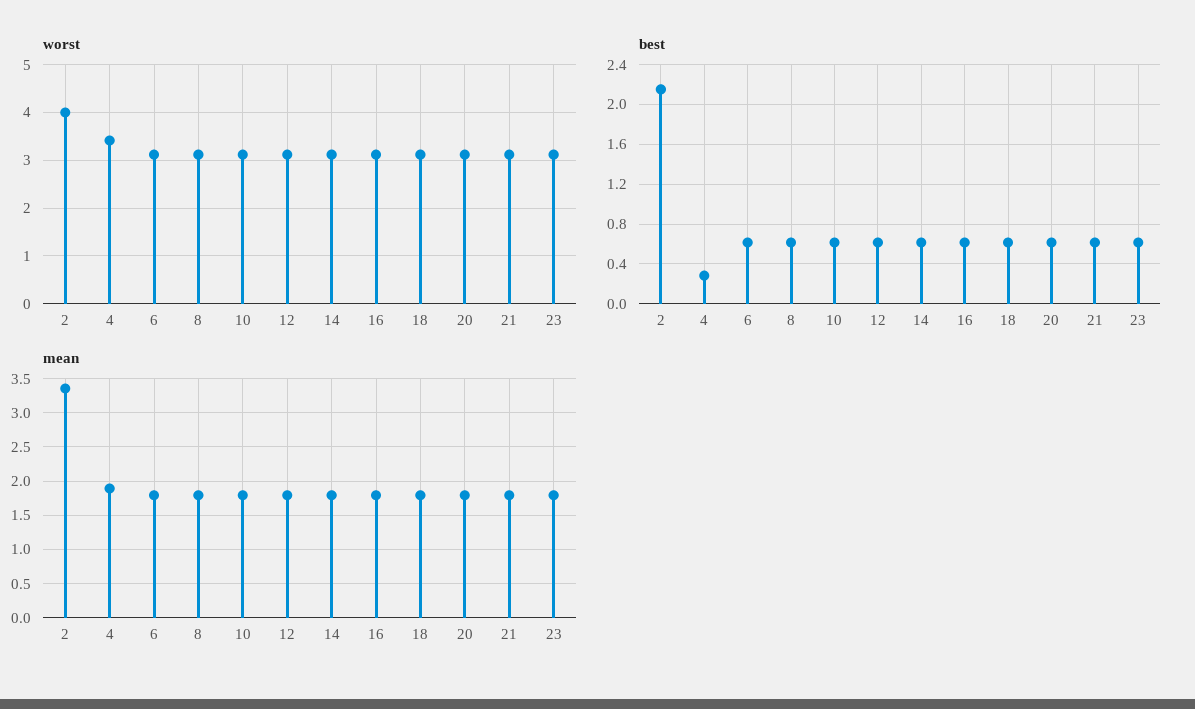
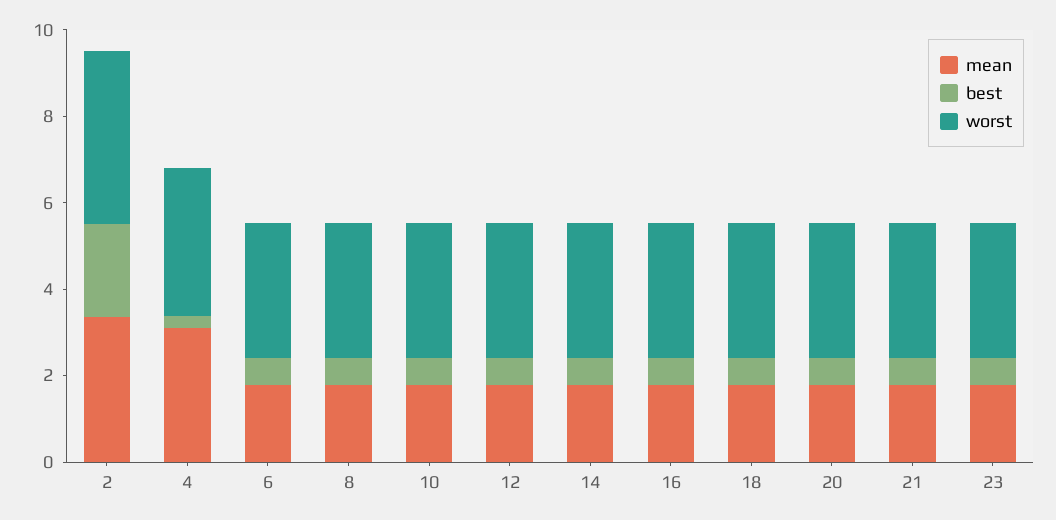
  {
    "worst": {
      "2": 4,
      "4": 3.4,
      "6": 3.2,
      "8": 3.2,
      "10": 3.2,
      "12": 3.2,
      "14": 3.2,
      "16": 3.2,
      "18": 3.2,
      "20": 3.2,
      "21": 3.2,
      "23": 3.2
    },
    "best": {
      "2": 2.2,
      "4": 0.3,
      "6": 0.6,
      "8": 0.6,
      "10": 0.6,
      "12": 0.6,
      "14": 0.6,
      "16": 0.6,
      "18": 0.6,
      "20": 0.6,
      "21": 0.6,
      "23": 0.6
    },
    "mean": {
      "2": 3.4,
-     "4": 1.9,
+     "4": 3,
      "6": 1.8,
      "8": 1.8,
      "10": 1.8,
      "12": 1.8,
      "14": 1.8,
      "16": 1.8,
      "18": 1.8,
      "20": 1.8,
      "21": 1.8,
      "23": 1.8
    }
  }

